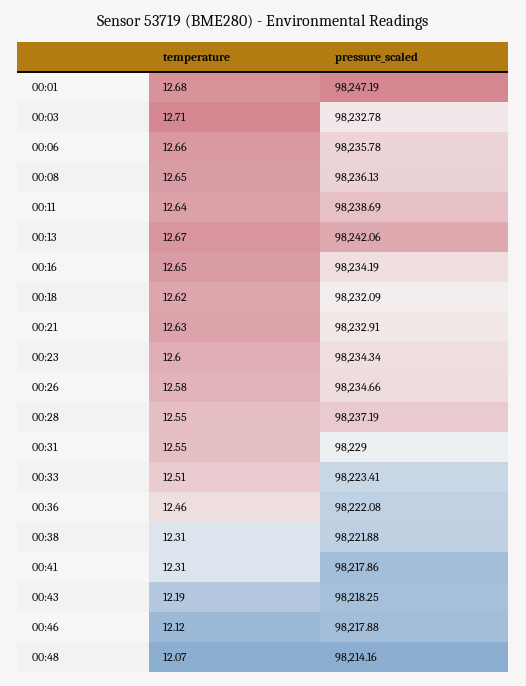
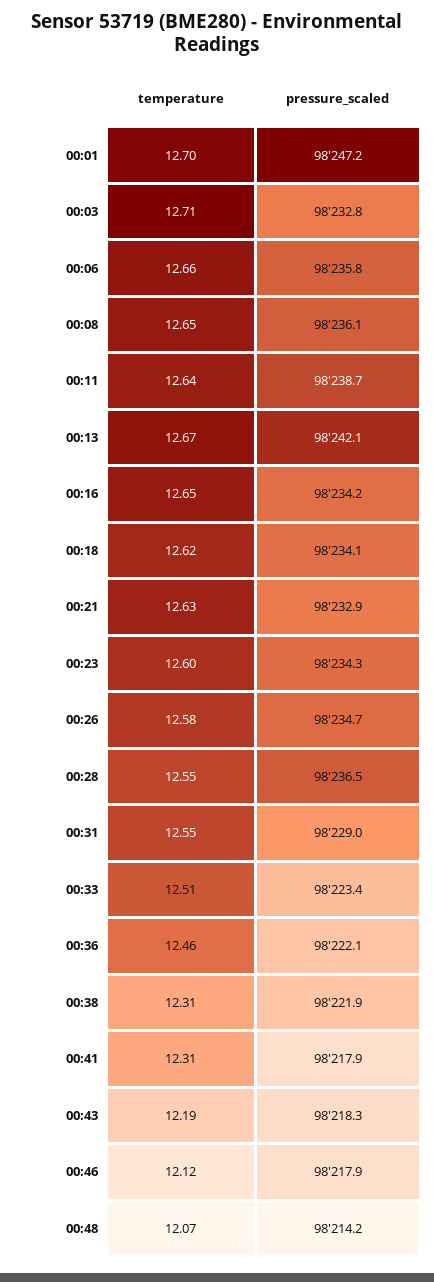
  {
    "temperature": {
-     "00:01": 12.68,
+     "00:01": 12.7,
      "00:03": 12.71,
      "00:06": 12.66,
      "00:08": 12.65,
      "00:11": 12.64,
      "00:13": 12.67,
      "00:16": 12.65,
      "00:18": 12.62,
      "00:21": 12.63,
      "00:23": 12.6,
      "00:26": 12.58,
      "00:28": 12.55,
      "00:31": 12.55,
      "00:33": 12.51,
      "00:36": 12.46,
      "00:38": 12.31,
      "00:41": 12.31,
      "00:43": 12.19,
      "00:46": 12.12,
      "00:48": 12.07
    },
    "pressure_scaled": {
      "00:01": 98247.19,
      "00:03": 98232.78,
      "00:06": 98235.78,
      "00:08": 98236.13,
      "00:11": 98238.69,
      "00:13": 98242.06,
      "00:16": 98234.19,
-     "00:18": 98232.09,
+     "00:18": 98234.1,
      "00:21": 98232.91,
      "00:23": 98234.34,
      "00:26": 98234.66,
-     "00:28": 98237.19,
+     "00:28": 98236.5,
      "00:31": 98229,
      "00:33": 98223.41,
      "00:36": 98222.08,
      "00:38": 98221.88,
      "00:41": 98217.86,
      "00:43": 98218.25,
      "00:46": 98217.88,
      "00:48": 98214.16
    }
  }

